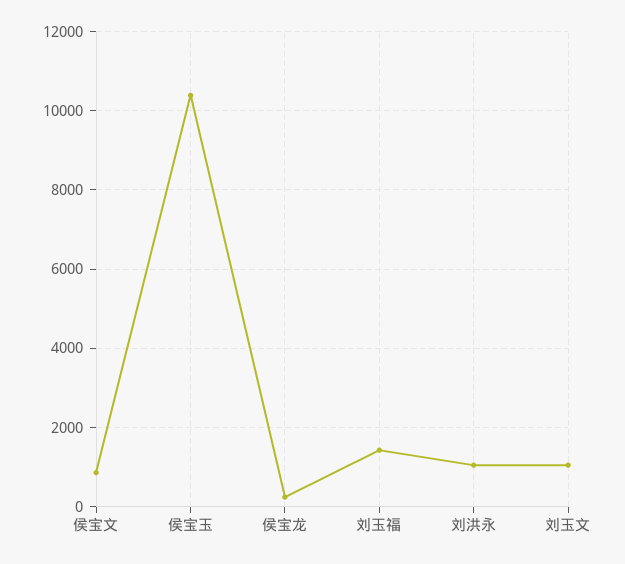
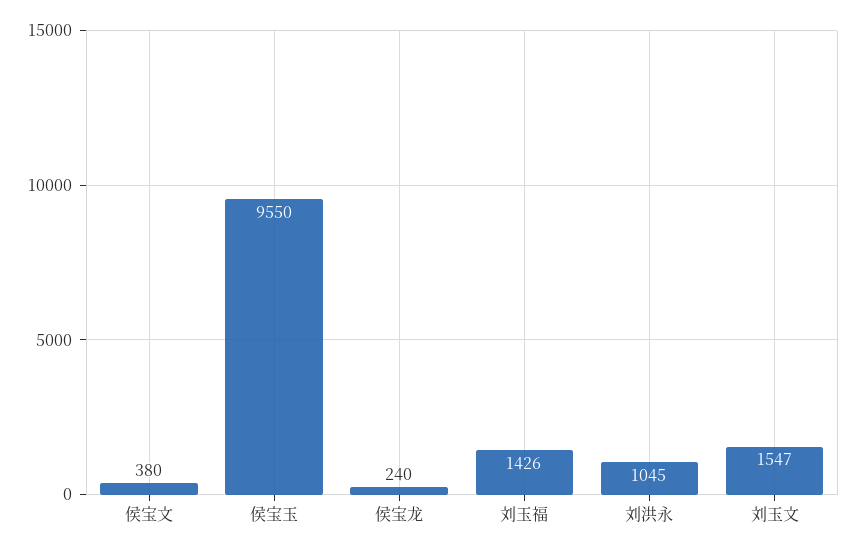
  {
-   "侯宝文": 800,
+   "侯宝文": 380,
-   "侯宝玉": 10400,
+   "侯宝玉": 9550,
    "侯宝龙": 240,
    "刘玉福": 1426,
    "刘洪永": 1045,
-   "刘玉文": 1000
+   "刘玉文": 1547
  }

